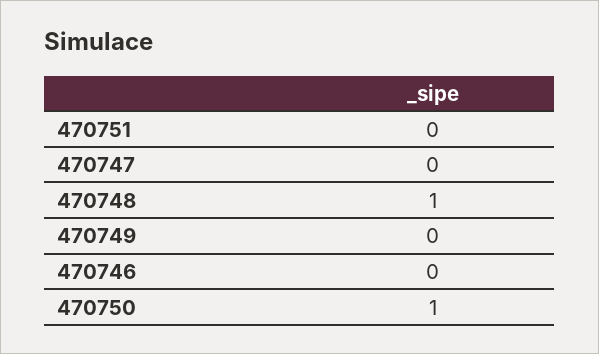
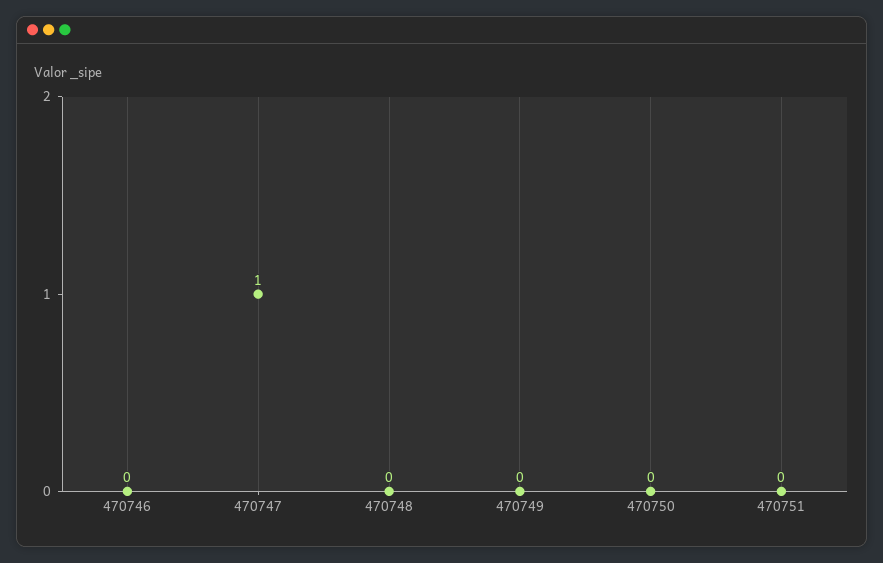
  {
    "470751": 0,
-   "470747": 0,
+   "470747": 1,
-   "470748": 1,
+   "470748": 0,
    "470749": 0,
    "470746": 0,
-   "470750": 1
+   "470750": 0
  }

